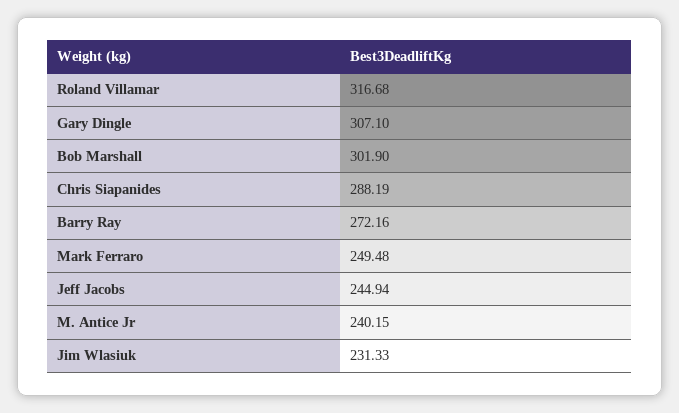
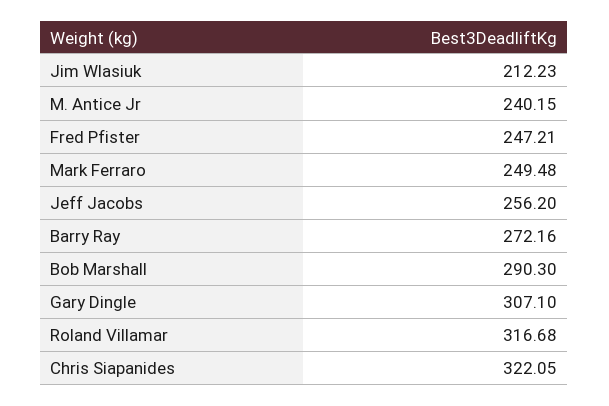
  {
    "Roland Villamar": 316.68,
    "Gary Dingle": 307.1,
-   "Bob Marshall": 301.9,
+   "Bob Marshall": 290.3,
-   "Chris Siapanides": 288.19,
+   "Chris Siapanides": 322.05,
    "Barry Ray": 272.16,
    "Mark Ferraro": 249.48,
-   "Jeff Jacobs": 244.94,
+   "Jeff Jacobs": 256.2,
    "M. Antice Jr": 240.15,
-   "Jim Wlasiuk": 231.33
+   "Jim Wlasiuk": 212.23,
+   "Fred Pfister": 247.21
  }

